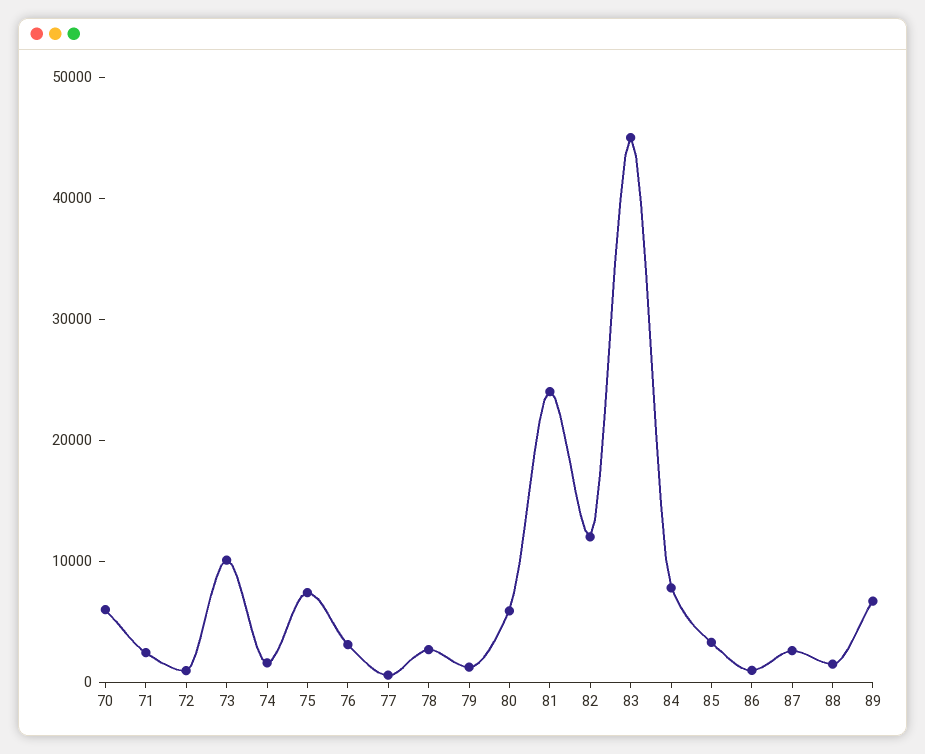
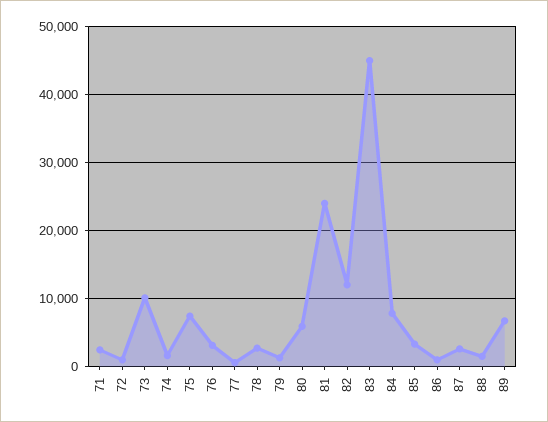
  {
-   "70": 6000,
    "71": 2000,
    "72": 1000,
    "73": 10000,
    "74": 2000,
    "75": 7000,
    "76": 3000,
    "77": 1000,
    "78": 3000,
    "79": 1000,
    "80": 6000,
    "81": 24000,
    "82": 12000,
    "83": 45000,
    "84": 8000,
    "85": 3000,
    "86": 1000,
    "87": 3000,
    "88": 2000,
    "89": 7000
  }

